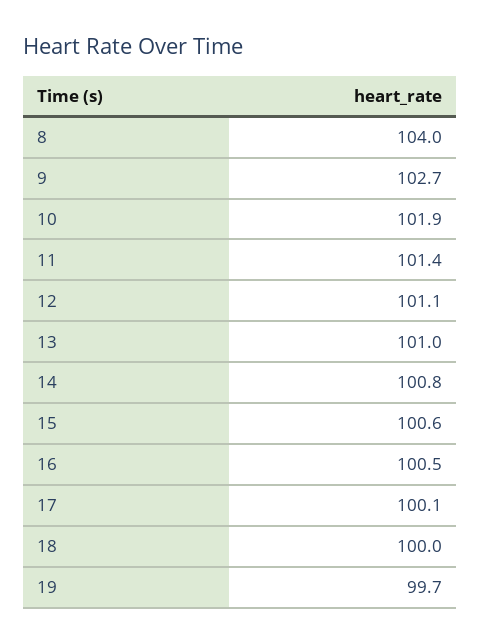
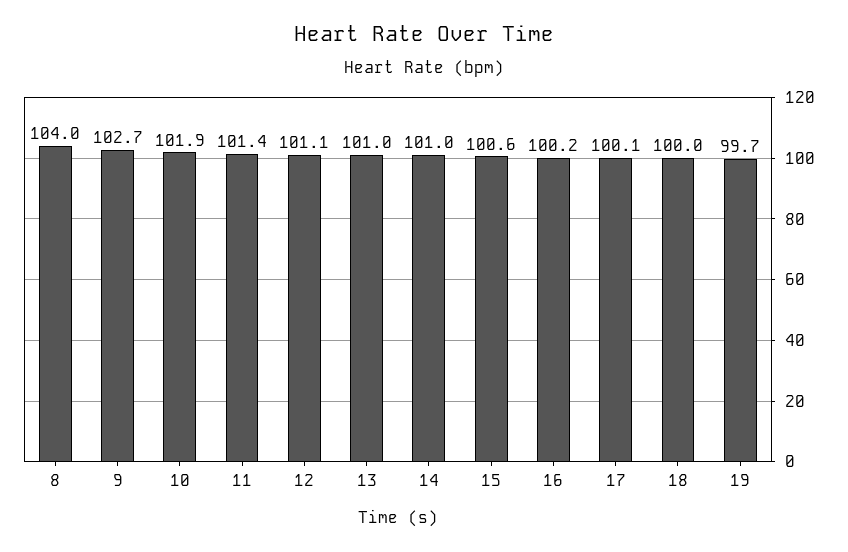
  {
    "8": 104,
    "9": 102.7,
    "10": 101.9,
    "11": 101.4,
    "12": 101.1,
    "13": 101,
-   "14": 100.8,
+   "14": 101,
    "15": 100.6,
-   "16": 100.5,
+   "16": 100.2,
    "17": 100.1,
    "18": 100,
    "19": 99.7
  }

